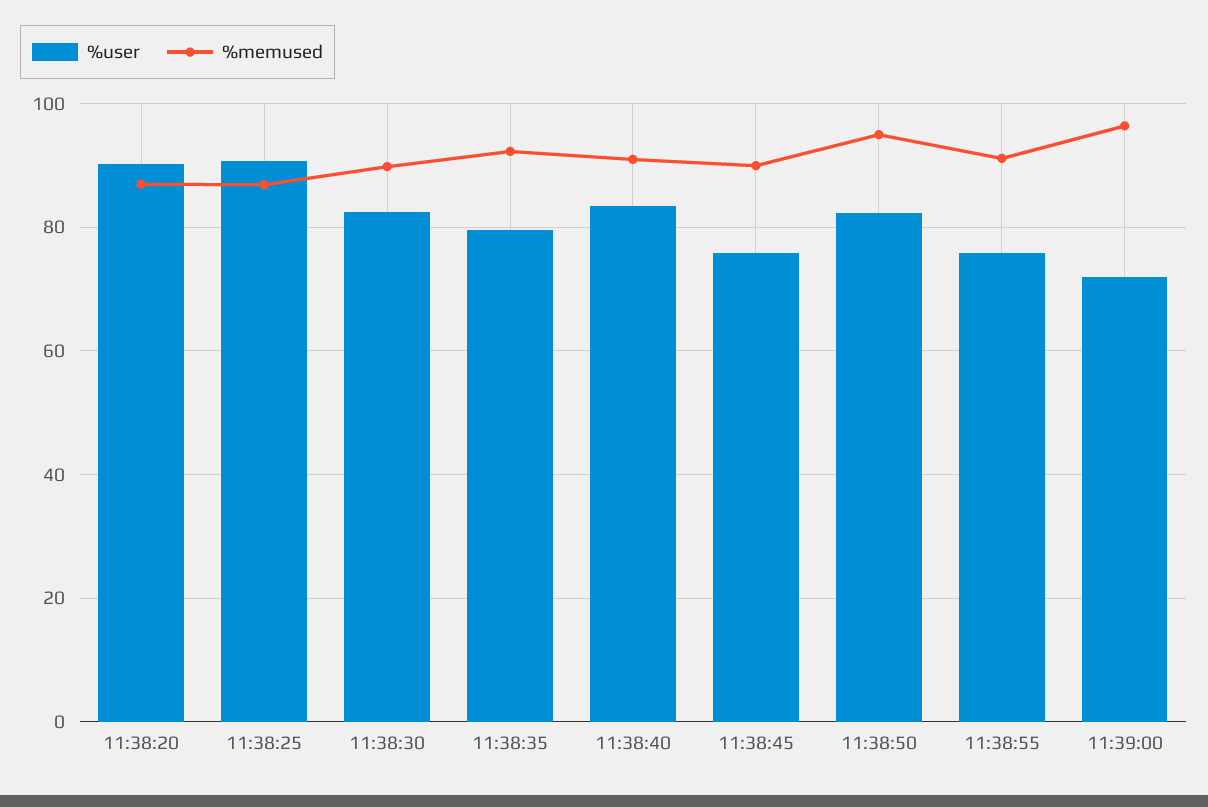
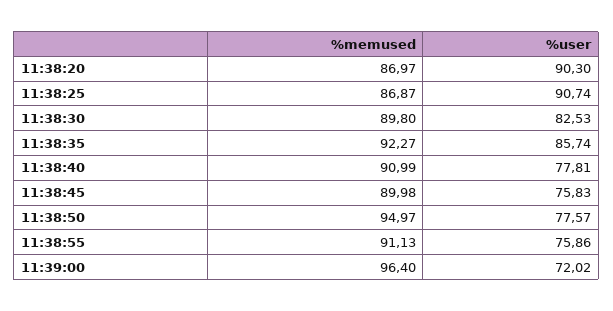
  {
    "%user": {
      "11:38:20": 90.3,
      "11:38:25": 90.74,
      "11:38:30": 82.53,
-     "11:38:35": 80,
+     "11:38:35": 85.74,
-     "11:38:40": 84,
+     "11:38:40": 77.81,
      "11:38:45": 75.83,
-     "11:38:50": 82,
+     "11:38:50": 77.57,
      "11:38:55": 75.86,
      "11:39:00": 72.02
    },
    "%memused": {
      "11:38:20": 86.97,
      "11:38:25": 86.87,
      "11:38:30": 89.8,
      "11:38:35": 92.27,
      "11:38:40": 90.99,
      "11:38:45": 89.98,
      "11:38:50": 94.97,
      "11:38:55": 91.13,
      "11:39:00": 96.4
    }
  }

